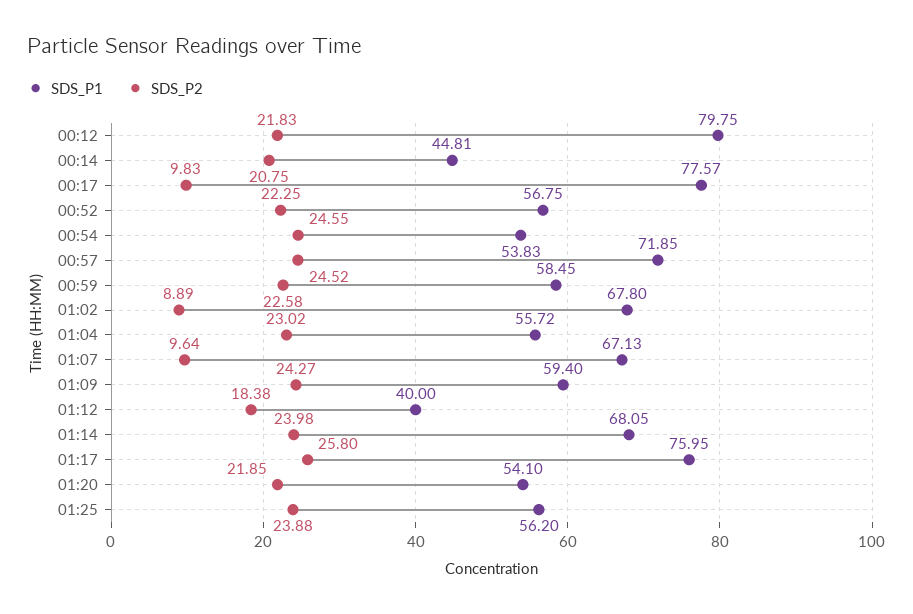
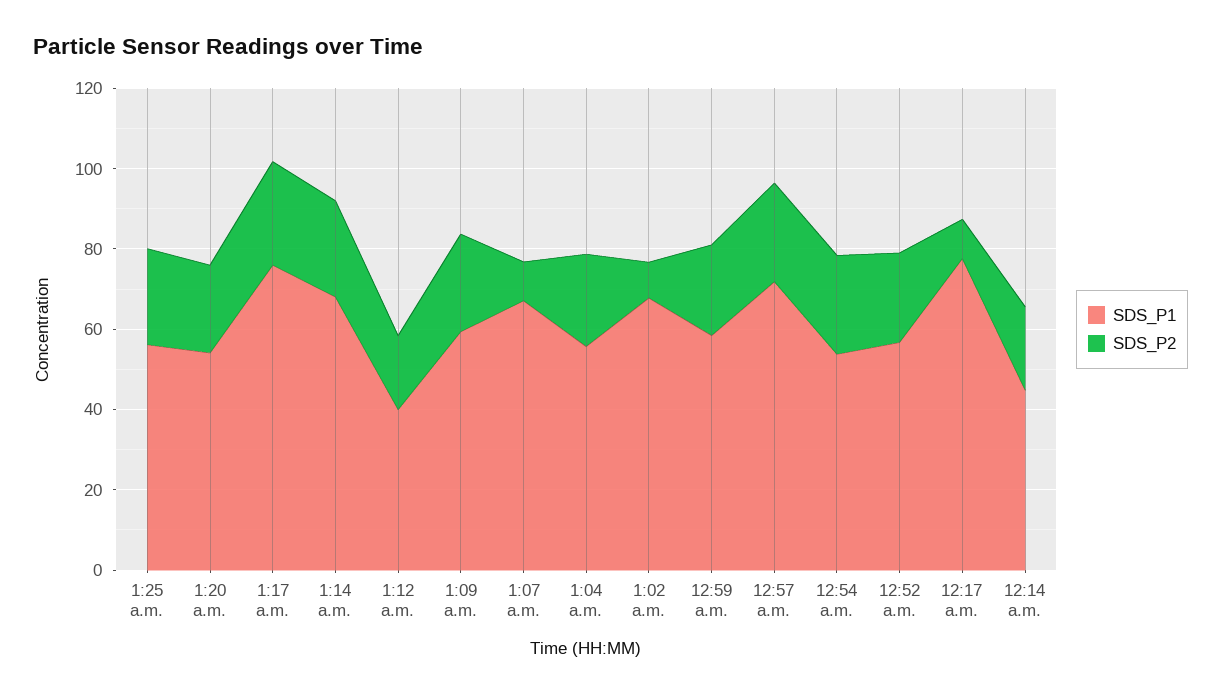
  {
    "SDS_P1": {
-     "00:12": 79.75,
      "00:14": 44.81,
      "00:17": 77.57,
      "00:52": 56.75,
      "00:54": 53.83,
      "00:57": 71.85,
      "00:59": 58.45,
      "01:02": 67.8,
      "01:04": 55.72,
      "01:07": 67.13,
      "01:09": 59.4,
      "01:12": 40,
      "01:14": 68.05,
      "01:17": 75.95,
      "01:20": 54.1,
      "01:25": 56.2
    },
    "SDS_P2": {
-     "00:12": 21.83,
      "00:14": 20.75,
      "00:17": 9.83,
      "00:52": 22.25,
      "00:54": 24.55,
      "00:57": 24.52,
      "00:59": 22.58,
      "01:02": 8.89,
      "01:04": 23.02,
      "01:07": 9.64,
      "01:09": 24.27,
      "01:12": 18.38,
      "01:14": 23.98,
      "01:17": 25.8,
      "01:20": 21.85,
      "01:25": 23.88
    }
  }

